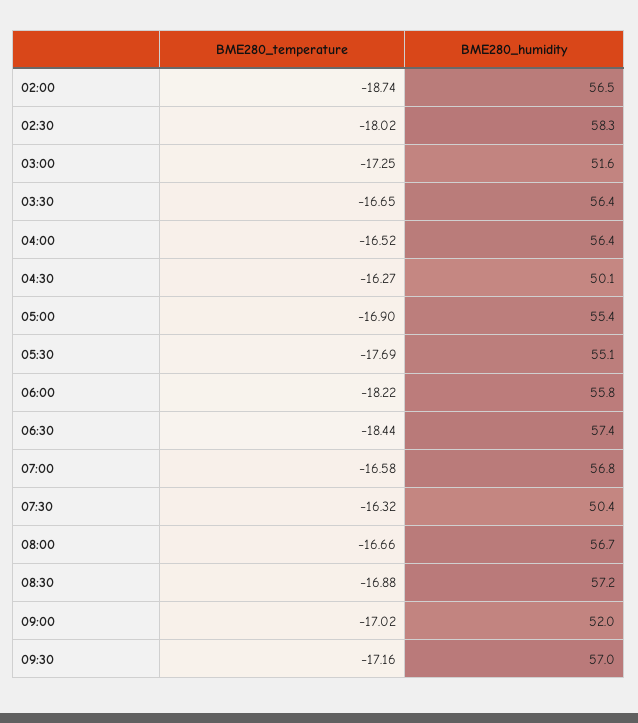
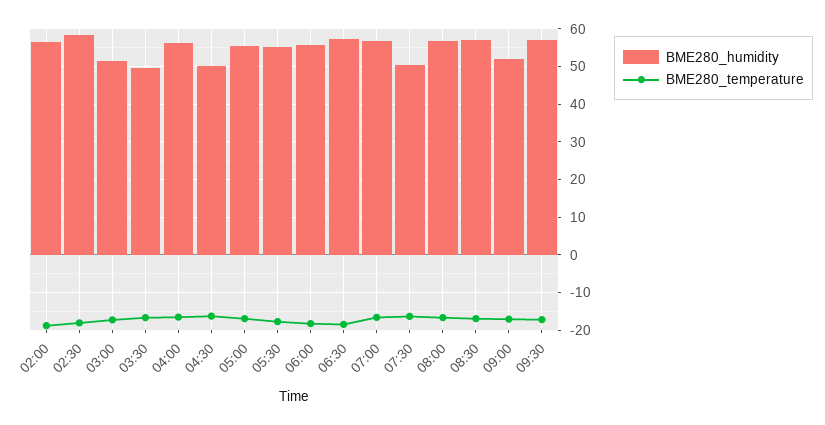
  {
    "BME280_temperature": {
      "02:00": -18.74,
      "02:30": -18.02,
      "03:00": -17.25,
      "03:30": -16.65,
      "04:00": -16.52,
      "04:30": -16.27,
      "05:00": -16.9,
      "05:30": -17.69,
      "06:00": -18.22,
      "06:30": -18.44,
      "07:00": -16.58,
      "07:30": -16.32,
      "08:00": -16.66,
      "08:30": -16.88,
      "09:00": -17.02,
      "09:30": -17.16
    },
    "BME280_humidity": {
      "02:00": 56.5,
      "02:30": 58.3,
      "03:00": 51.6,
-     "03:30": 56.4,
+     "03:30": 50,
      "04:00": 56.4,
      "04:30": 50.1,
      "05:00": 55.4,
      "05:30": 55.1,
      "06:00": 55.8,
      "06:30": 57.4,
      "07:00": 56.8,
      "07:30": 50.4,
      "08:00": 56.7,
      "08:30": 57.2,
      "09:00": 52,
      "09:30": 57
    }
  }

